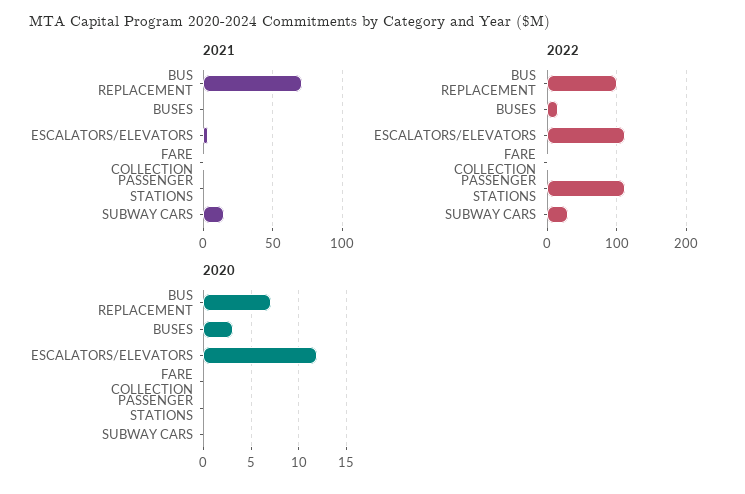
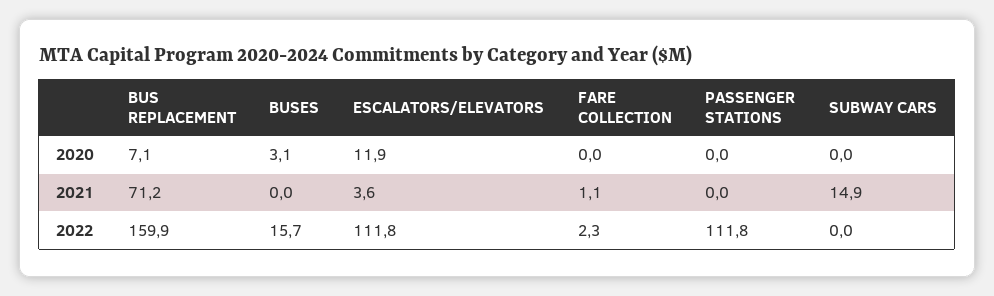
  {
    "2021": {
      "BUS REPLACEMENT": 71.2,
      "BUSES": 0,
      "ESCALATORS/ELEVATORS": 3.6,
      "FARE COLLECTION": 1.1,
      "PASSENGER STATIONS": 0,
      "SUBWAY CARS": 14.9
    },
    "2022": {
-     "BUS REPLACEMENT": 100,
+     "BUS REPLACEMENT": 159.9,
      "BUSES": 15.7,
      "ESCALATORS/ELEVATORS": 111.8,
      "FARE COLLECTION": 2.3,
      "PASSENGER STATIONS": 111.8,
-     "SUBWAY CARS": 30
+     "SUBWAY CARS": 0
    },
    "2020": {
      "BUS REPLACEMENT": 7.1,
      "BUSES": 3.1,
      "ESCALATORS/ELEVATORS": 11.9,
      "FARE COLLECTION": 0,
      "PASSENGER STATIONS": 0,
      "SUBWAY CARS": 0
    }
  }

